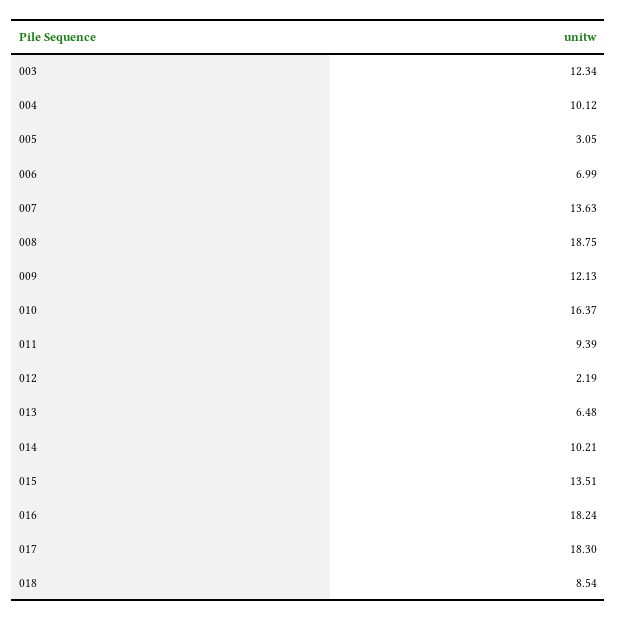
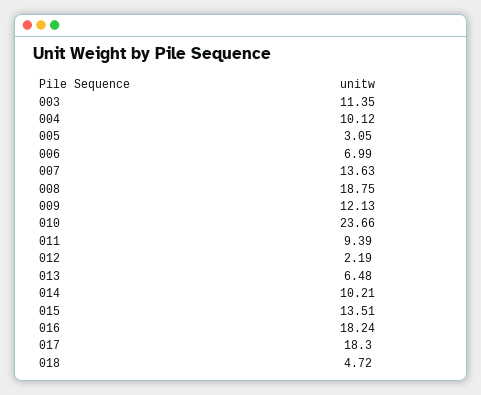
  {
-   "003": 12.34,
+   "003": 11.35,
    "004": 10.12,
    "005": 3.05,
    "006": 6.99,
    "007": 13.63,
    "008": 18.75,
    "009": 12.13,
-   "010": 16.37,
+   "010": 23.66,
    "011": 9.39,
    "012": 2.19,
    "013": 6.48,
    "014": 10.21,
    "015": 13.51,
    "016": 18.24,
    "017": 18.3,
-   "018": 8.54
+   "018": 4.72
  }

